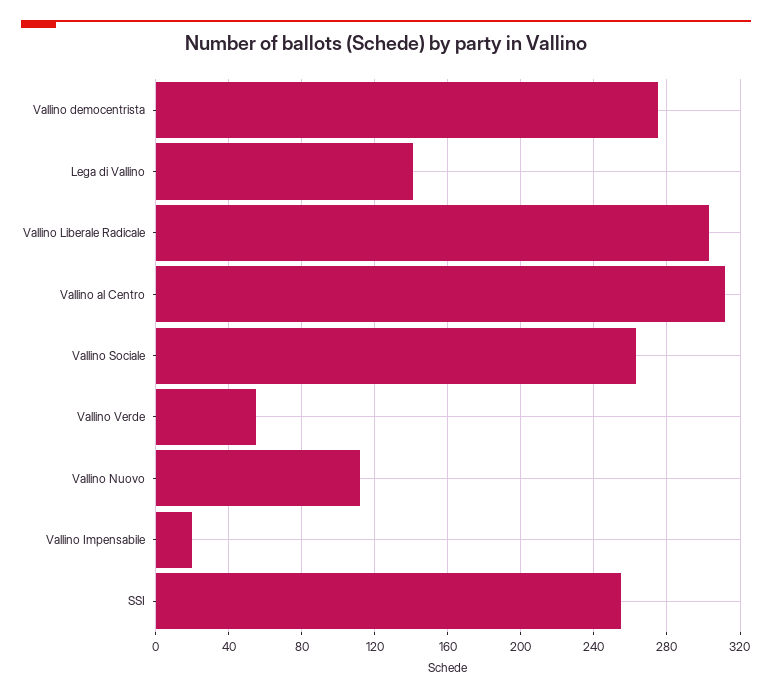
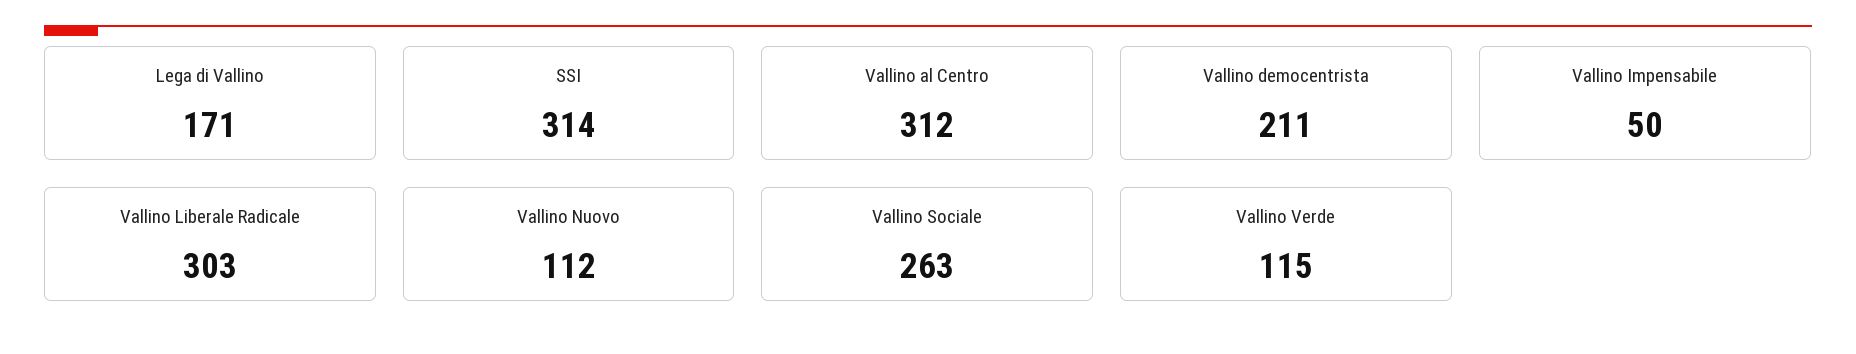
  {
-   "Vallino democentrista": 275,
+   "Vallino democentrista": 211,
-   "Lega di Vallino": 140,
+   "Lega di Vallino": 171,
    "Vallino Liberale Radicale": 303,
    "Vallino al Centro": 312,
    "Vallino Sociale": 263,
-   "Vallino Verde": 55,
+   "Vallino Verde": 115,
    "Vallino Nuovo": 112,
-   "Vallino Impensabile": 20,
+   "Vallino Impensabile": 50,
-   "SSI": 255
+   "SSI": 314
  }

